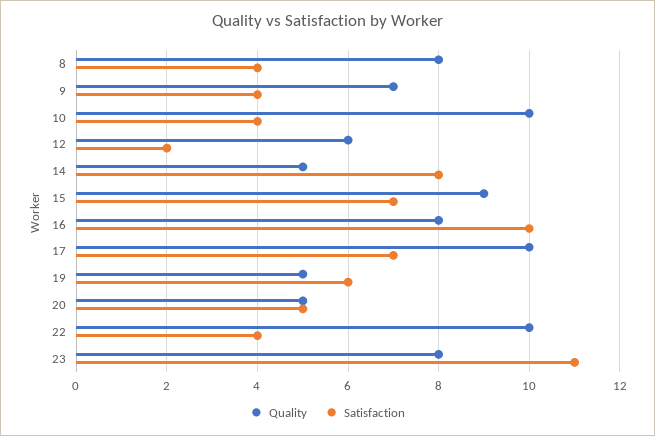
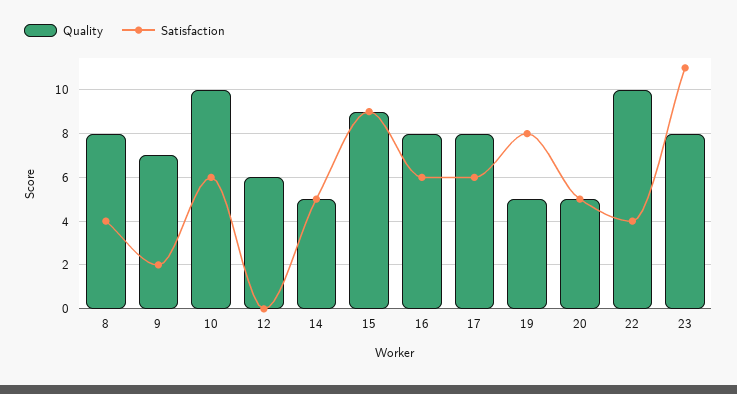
  {
    "Quality": {
      "8": 8,
      "9": 7,
      "10": 10,
      "12": 6,
      "14": 5,
      "15": 9,
      "16": 8,
-     "17": 10,
+     "17": 8,
      "19": 5,
      "20": 5,
      "22": 10,
      "23": 8
    },
    "Satisfaction": {
      "8": 4,
-     "9": 4,
+     "9": 2,
-     "10": 4,
+     "10": 6,
-     "12": 2,
+     "12": 0,
-     "14": 8,
+     "14": 5,
-     "15": 7,
+     "15": 9,
-     "16": 10,
+     "16": 6,
-     "17": 7,
+     "17": 6,
-     "19": 6,
+     "19": 8,
      "20": 5,
      "22": 4,
      "23": 11
    }
  }

